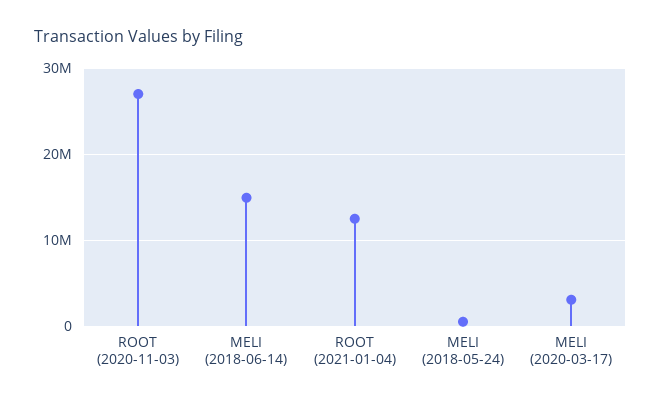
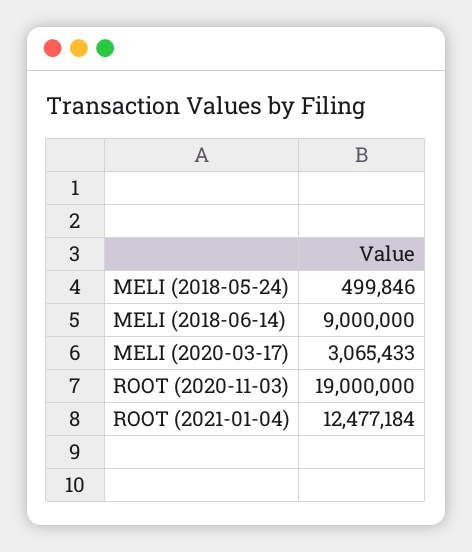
  {
-   "ROOT (2020-11-03)": 27000000,
+   "ROOT (2020-11-03)": 19000000,
-   "MELI (2018-06-14)": 15000000,
+   "MELI (2018-06-14)": 9000000,
    "ROOT (2021-01-04)": 12477184,
    "MELI (2018-05-24)": 499846,
    "MELI (2020-03-17)": 3065433
  }

